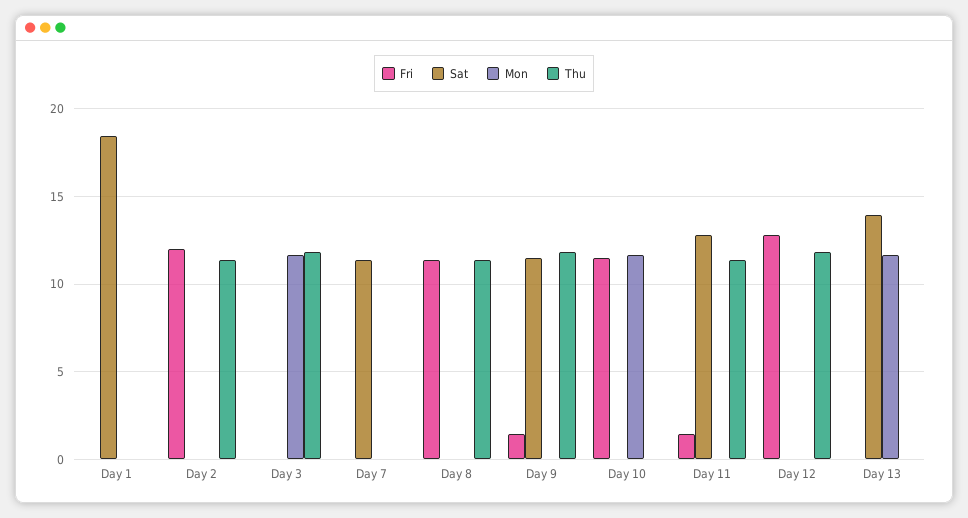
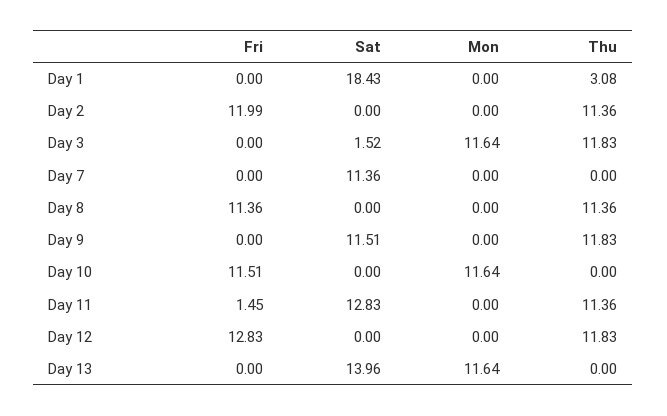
  {
    "Fri": {
      "Day 1": 0,
      "Day 2": 11.99,
      "Day 3": 0,
      "Day 7": 0,
      "Day 8": 11.36,
-     "Day 9": 1.5,
+     "Day 9": 0,
      "Day 10": 11.51,
      "Day 11": 1.45,
      "Day 12": 12.83,
      "Day 13": 0
    },
    "Sat": {
      "Day 1": 18.43,
      "Day 2": 0,
-     "Day 3": 0,
+     "Day 3": 1.52,
      "Day 7": 11.36,
      "Day 8": 0,
      "Day 9": 11.51,
      "Day 10": 0,
      "Day 11": 12.83,
      "Day 12": 0,
      "Day 13": 13.96
    },
    "Mon": {
      "Day 1": 0,
      "Day 2": 0,
      "Day 3": 11.64,
      "Day 7": 0,
      "Day 8": 0,
      "Day 9": 0,
      "Day 10": 11.64,
      "Day 11": 0,
      "Day 12": 0,
      "Day 13": 11.64
    },
    "Thu": {
-     "Day 1": 0,
+     "Day 1": 3.08,
      "Day 2": 11.36,
      "Day 3": 11.83,
      "Day 7": 0,
      "Day 8": 11.36,
      "Day 9": 11.83,
      "Day 10": 0,
      "Day 11": 11.36,
      "Day 12": 11.83,
      "Day 13": 0
    }
  }

